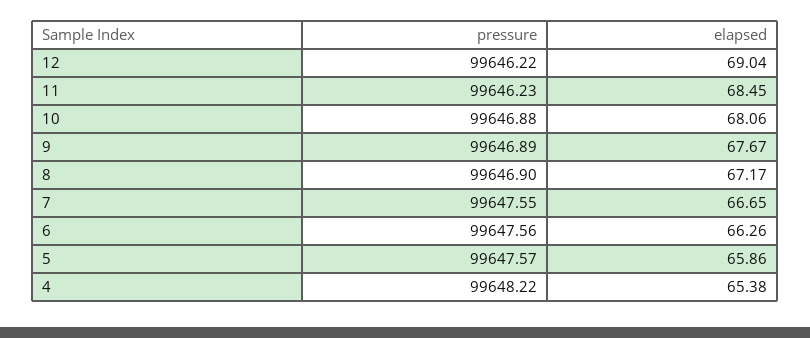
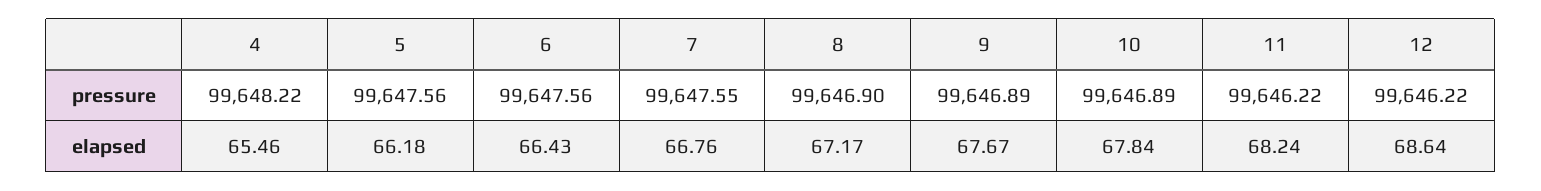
  {
    "pressure": {
      "12": 99646.22,
-     "11": 99646.23,
+     "11": 99646.22,
-     "10": 99646.88,
+     "10": 99646.89,
      "9": 99646.89,
      "8": 99646.9,
      "7": 99647.55,
      "6": 99647.56,
-     "5": 99647.57,
+     "5": 99647.56,
      "4": 99648.22
    },
    "elapsed": {
-     "12": 69.04,
+     "12": 68.64,
-     "11": 68.45,
+     "11": 68.24,
-     "10": 68.06,
+     "10": 67.84,
      "9": 67.67,
      "8": 67.17,
-     "7": 66.65,
+     "7": 66.76,
-     "6": 66.26,
+     "6": 66.43,
-     "5": 65.86,
+     "5": 66.18,
-     "4": 65.38
+     "4": 65.46
    }
  }

